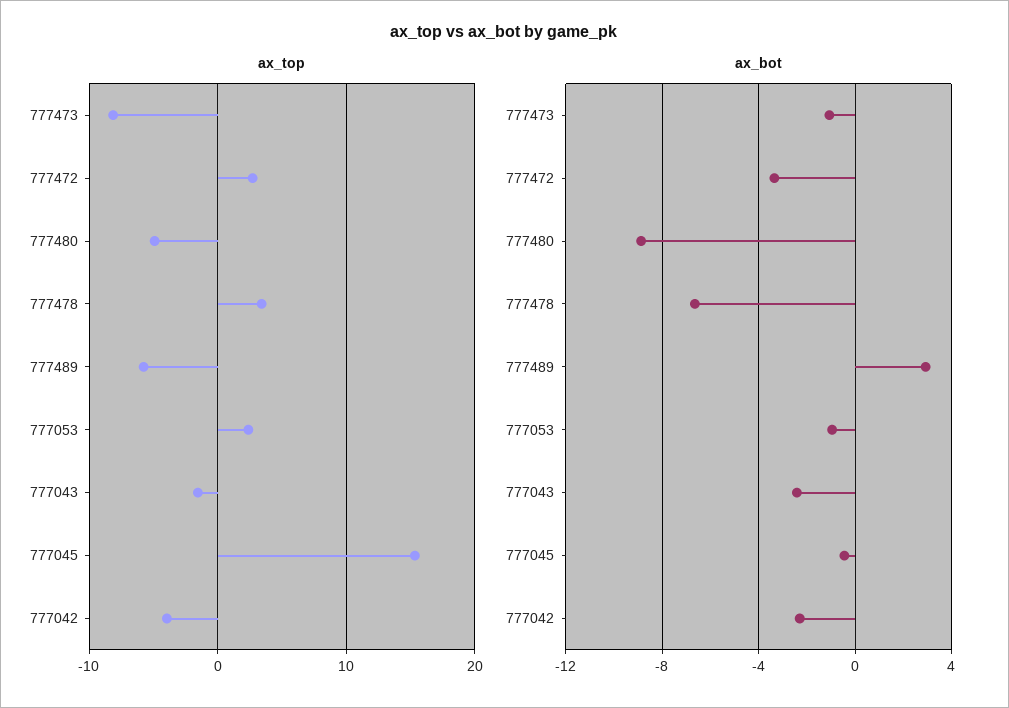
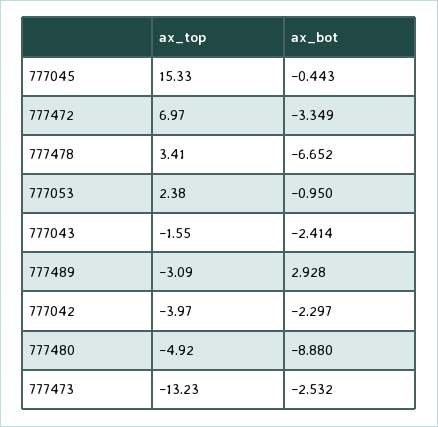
  {
    "ax_top": {
-     "777473": -8,
+     "777473": -13.23,
-     "777472": 3,
+     "777472": 6.97,
      "777480": -4.92,
      "777478": 3.41,
-     "777489": -6,
+     "777489": -3.09,
      "777053": 2.38,
      "777043": -1.55,
      "777045": 15.33,
      "777042": -3.97
    },
    "ax_bot": {
-     "777473": -1,
+     "777473": -2.532,
      "777472": -3.349,
      "777480": -8.88,
      "777478": -6.652,
      "777489": 2.928,
      "777053": -0.95,
      "777043": -2.414,
      "777045": -0.443,
      "777042": -2.297
    }
  }

